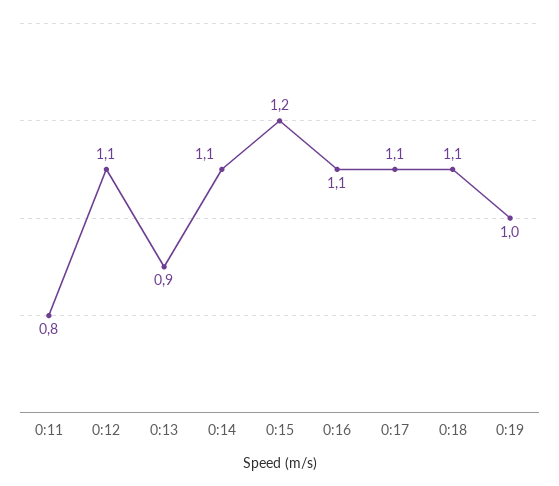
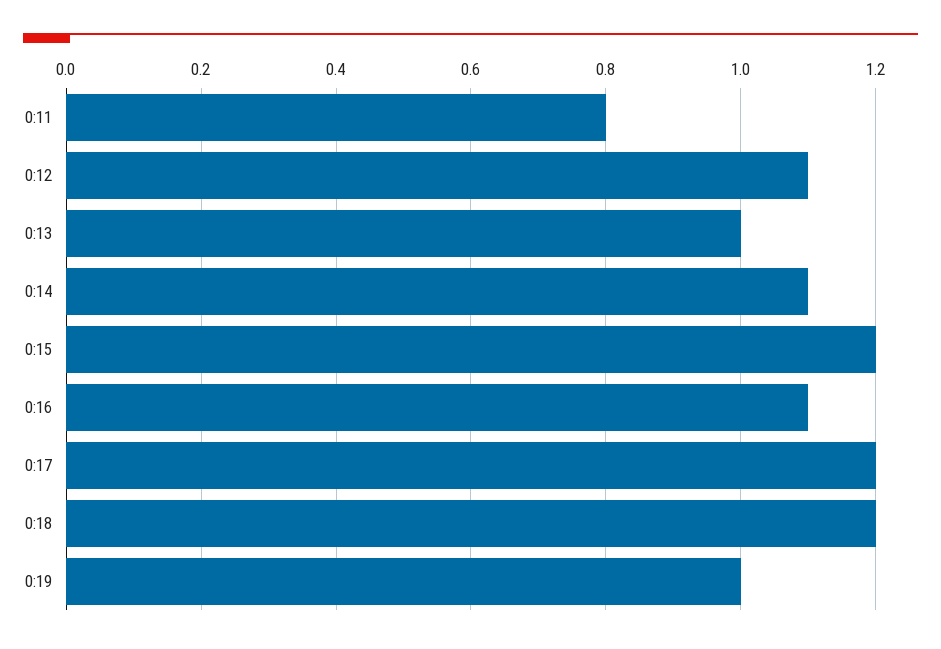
  {
    "0:11": 0.8,
    "0:12": 1.1,
-   "0:13": 0.9,
+   "0:13": 1,
    "0:14": 1.1,
    "0:15": 1.2,
    "0:16": 1.1,
-   "0:17": 1.1,
+   "0:17": 1.2,
-   "0:18": 1.1,
+   "0:18": 1.2,
    "0:19": 1
  }

